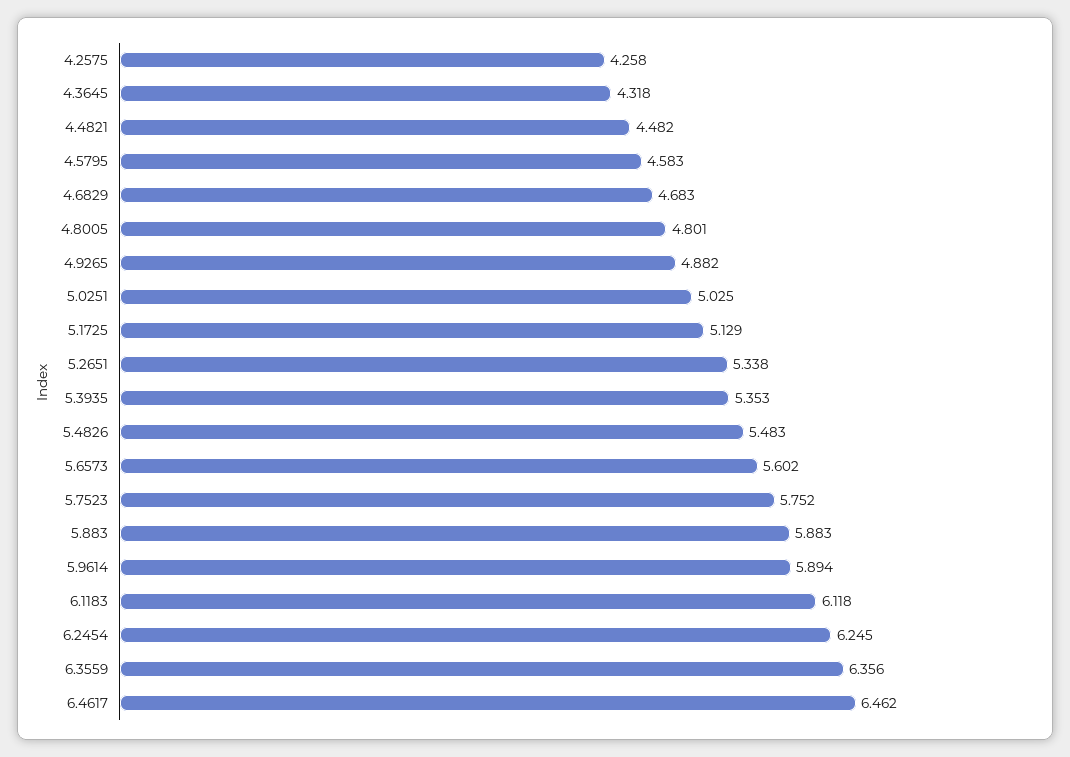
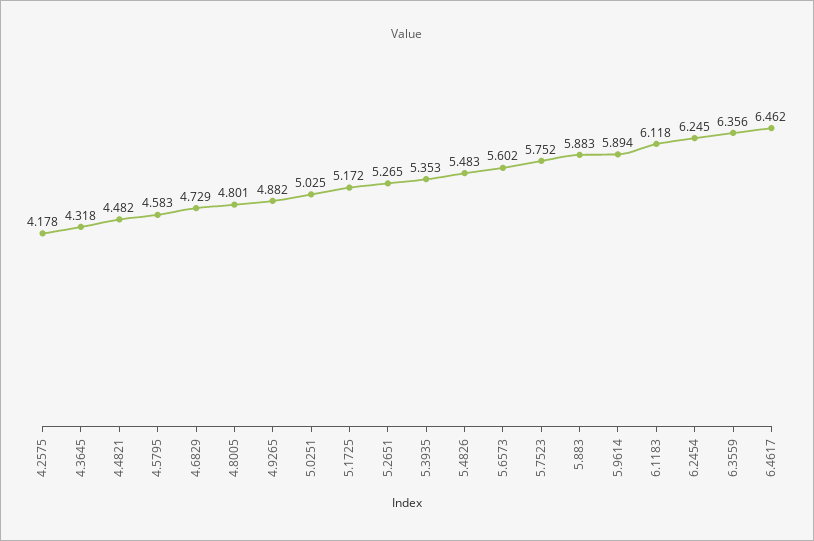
  {
-   "4.2575": 4.258,
+   "4.2575": 4.178,
    "4.3645": 4.318,
    "4.4821": 4.482,
    "4.5795": 4.583,
-   "4.6829": 4.683,
+   "4.6829": 4.729,
    "4.8005": 4.801,
    "4.9265": 4.882,
    "5.0251": 5.025,
-   "5.1725": 5.129,
+   "5.1725": 5.172,
-   "5.2651": 5.338,
+   "5.2651": 5.265,
    "5.3935": 5.353,
    "5.4826": 5.483,
    "5.6573": 5.602,
    "5.7523": 5.752,
    "5.883": 5.883,
    "5.9614": 5.894,
    "6.1183": 6.118,
    "6.2454": 6.245,
    "6.3559": 6.356,
    "6.4617": 6.462
  }

